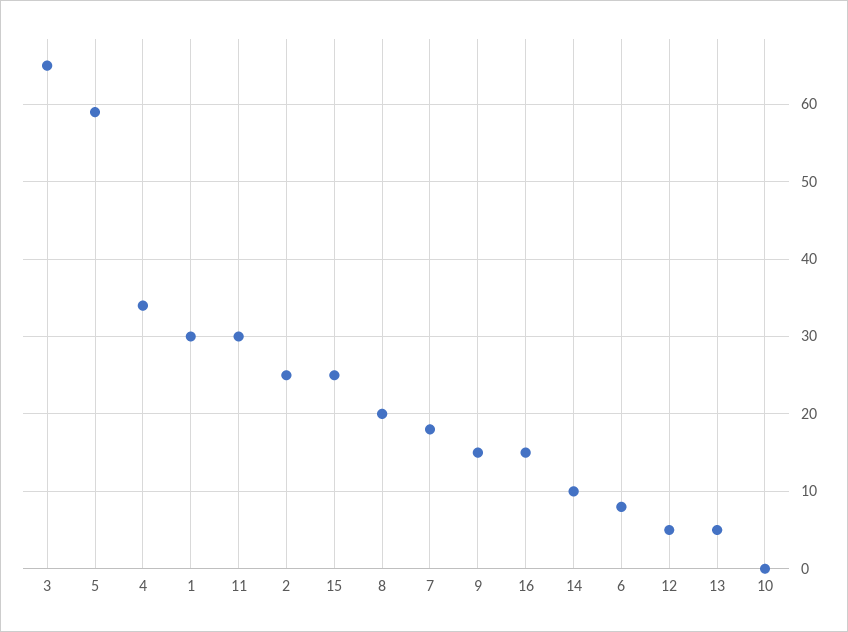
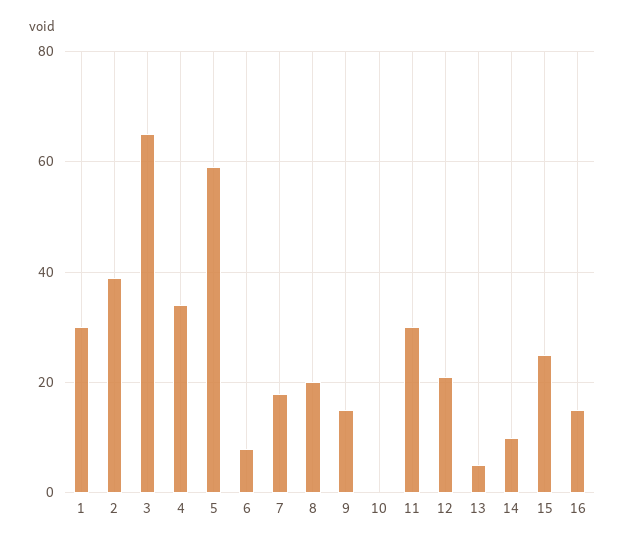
  {
    "3": 65,
    "5": 59,
    "4": 34,
    "1": 30,
    "11": 30,
-   "2": 25,
+   "2": 40,
    "15": 25,
    "8": 20,
    "7": 18,
    "9": 15,
    "16": 15,
    "14": 10,
    "6": 8,
-   "12": 5,
+   "12": 20,
    "13": 5,
    "10": 0
  }

